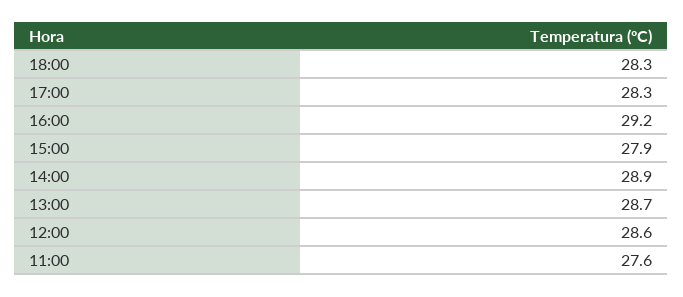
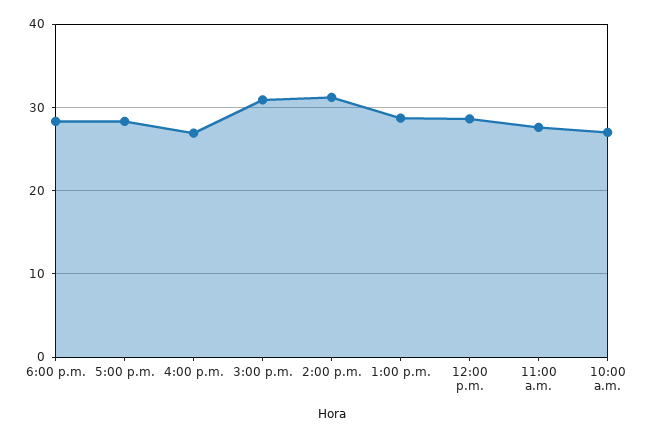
  {
    "18:00": 28.3,
    "17:00": 28.3,
-   "16:00": 29.2,
+   "16:00": 27,
-   "15:00": 27.9,
+   "15:00": 31,
-   "14:00": 28.9,
+   "14:00": 31,
    "13:00": 28.7,
    "12:00": 28.6,
-   "11:00": 27.6
+   "11:00": 27.6,
+   "10:00 a.m.": 27
  }

